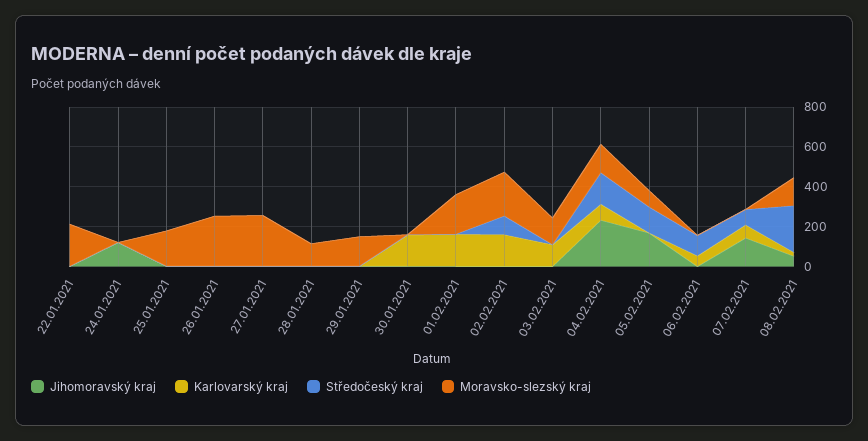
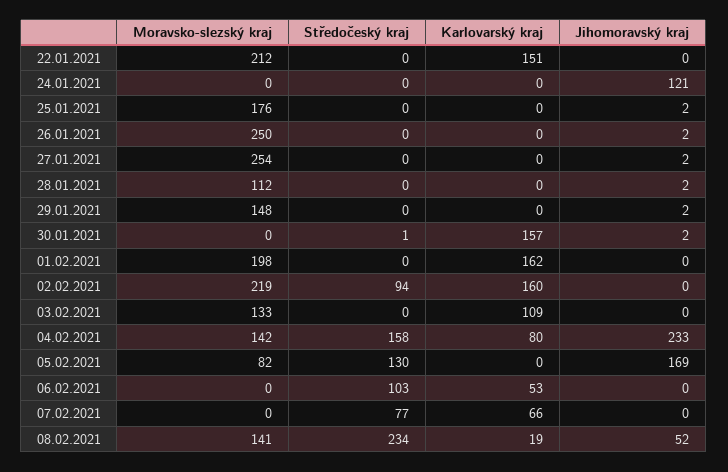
  {
    "Jihomoravský kraj": {
      "22.01.2021": 0,
      "24.01.2021": 121,
      "25.01.2021": 2,
      "26.01.2021": 2,
      "27.01.2021": 2,
      "28.01.2021": 2,
      "29.01.2021": 2,
      "30.01.2021": 2,
      "01.02.2021": 0,
      "02.02.2021": 0,
      "03.02.2021": 0,
      "04.02.2021": 233,
      "05.02.2021": 169,
      "06.02.2021": 0,
-     "07.02.2021": 150,
+     "07.02.2021": 0,
      "08.02.2021": 52
    },
    "Karlovarský kraj": {
-     "22.01.2021": 0,
+     "22.01.2021": 151,
      "24.01.2021": 0,
      "25.01.2021": 0,
      "26.01.2021": 0,
      "27.01.2021": 0,
      "28.01.2021": 0,
      "29.01.2021": 0,
      "30.01.2021": 157,
      "01.02.2021": 162,
      "02.02.2021": 160,
      "03.02.2021": 109,
      "04.02.2021": 80,
      "05.02.2021": 0,
      "06.02.2021": 53,
      "07.02.2021": 66,
      "08.02.2021": 19
    },
    "Středočeský kraj": {
      "22.01.2021": 0,
      "24.01.2021": 0,
      "25.01.2021": 0,
      "26.01.2021": 0,
      "27.01.2021": 0,
      "28.01.2021": 0,
      "29.01.2021": 0,
      "30.01.2021": 1,
      "01.02.2021": 0,
      "02.02.2021": 94,
      "03.02.2021": 0,
      "04.02.2021": 158,
      "05.02.2021": 130,
      "06.02.2021": 103,
      "07.02.2021": 77,
      "08.02.2021": 234
    },
    "Moravsko-slezský kraj": {
      "22.01.2021": 212,
      "24.01.2021": 0,
      "25.01.2021": 176,
      "26.01.2021": 250,
      "27.01.2021": 254,
      "28.01.2021": 112,
      "29.01.2021": 148,
      "30.01.2021": 0,
      "01.02.2021": 198,
      "02.02.2021": 219,
      "03.02.2021": 133,
      "04.02.2021": 142,
      "05.02.2021": 82,
      "06.02.2021": 0,
      "07.02.2021": 0,
      "08.02.2021": 141
    }
  }

